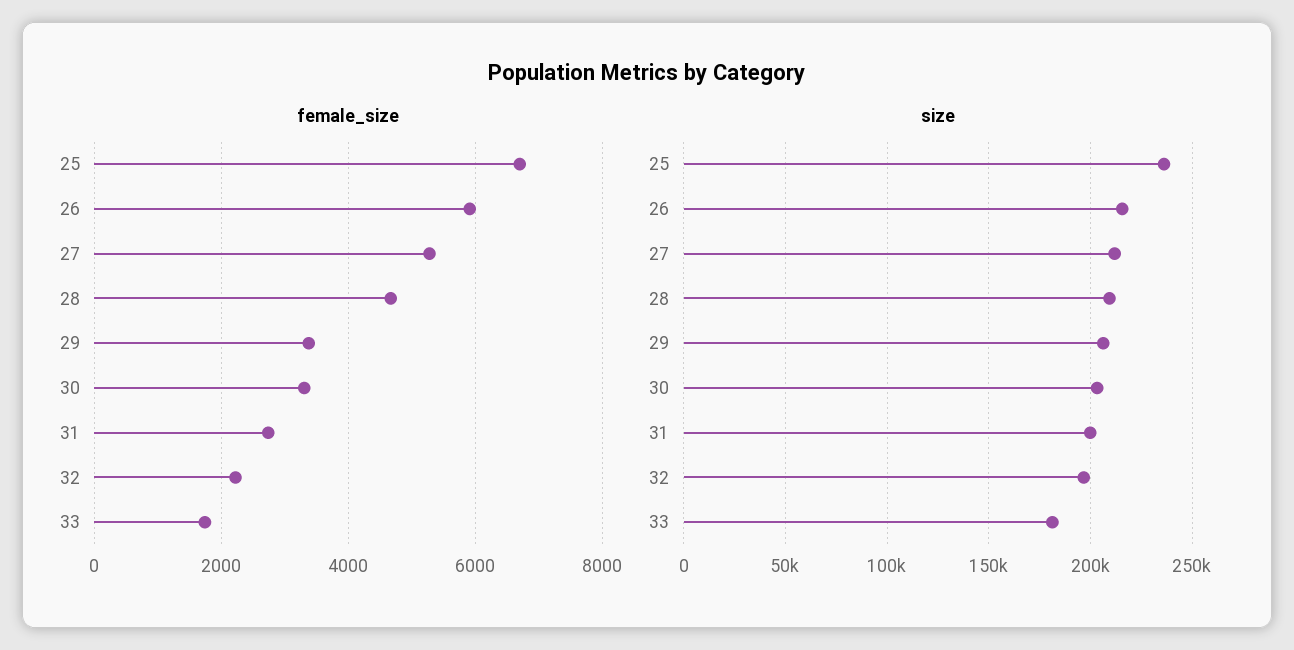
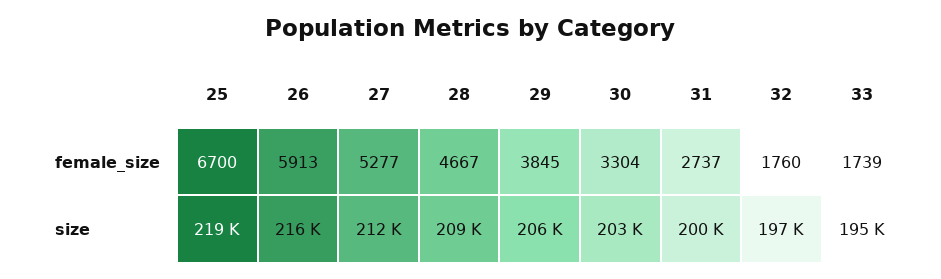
  {
    "female_size": {
      "25": 6700,
      "26": 5913,
      "27": 5277,
      "28": 4667,
-     "29": 3400,
+     "29": 3845,
      "30": 3304,
      "31": 2737,
-     "32": 2200,
+     "32": 1760,
      "33": 1739
    },
    "size": {
-     "25": 235000,
+     "25": 219000,
      "26": 216000,
      "27": 212000,
      "28": 209000,
      "29": 206000,
      "30": 203000,
      "31": 200000,
      "32": 197000,
-     "33": 180000
+     "33": 195000
    }
  }

